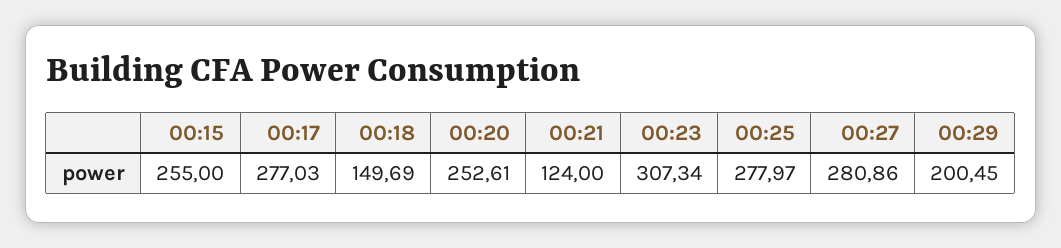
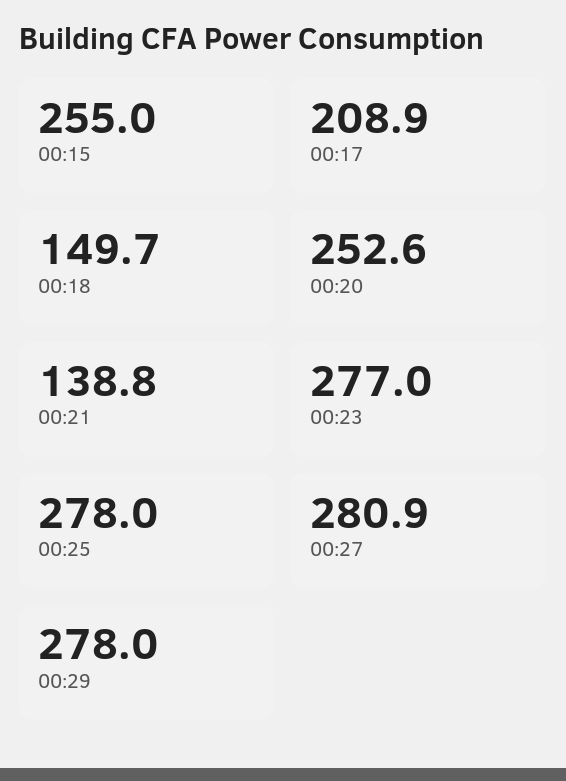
  {
    "00:15": 255,
-   "00:17": 277.03,
+   "00:17": 208.9,
    "00:18": 149.69,
    "00:20": 252.61,
-   "00:21": 124,
+   "00:21": 138.8,
-   "00:23": 307.34,
+   "00:23": 277,
    "00:25": 277.97,
    "00:27": 280.86,
-   "00:29": 200.45
+   "00:29": 278
  }

